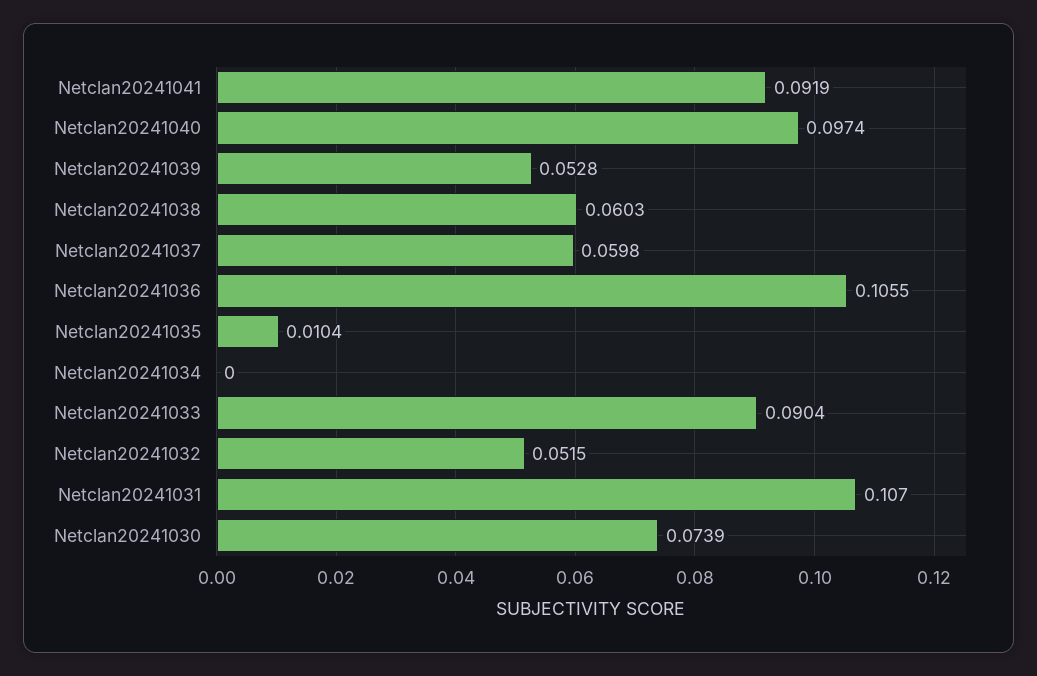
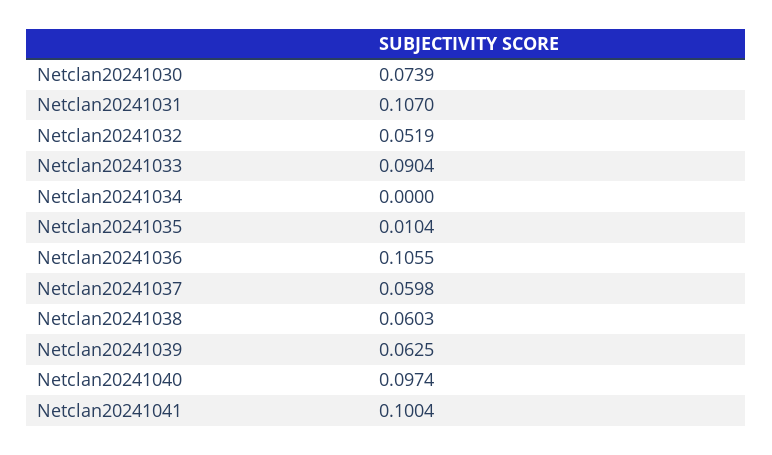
  {
-   "Netclan20241041": 0.0919,
+   "Netclan20241041": 0.1004,
    "Netclan20241040": 0.0974,
-   "Netclan20241039": 0.0528,
+   "Netclan20241039": 0.0625,
    "Netclan20241038": 0.0603,
    "Netclan20241037": 0.0598,
    "Netclan20241036": 0.1055,
    "Netclan20241035": 0.0104,
    "Netclan20241034": 0,
    "Netclan20241033": 0.0904,
-   "Netclan20241032": 0.0515,
+   "Netclan20241032": 0.0519,
    "Netclan20241031": 0.107,
    "Netclan20241030": 0.0739
  }

